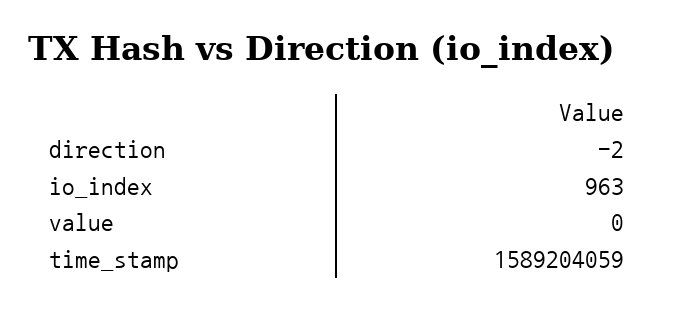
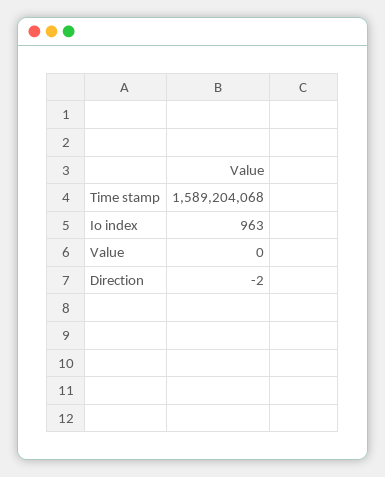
  {
    "direction": -2,
    "io_index": 963,
    "value": 0,
-   "time_stamp": 1589204059
+   "time_stamp": 1589204068
  }

